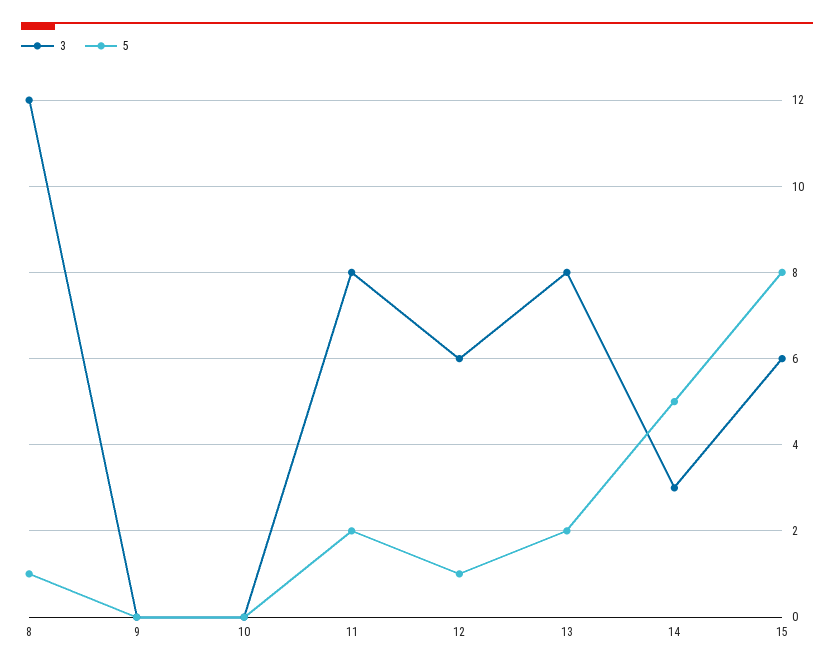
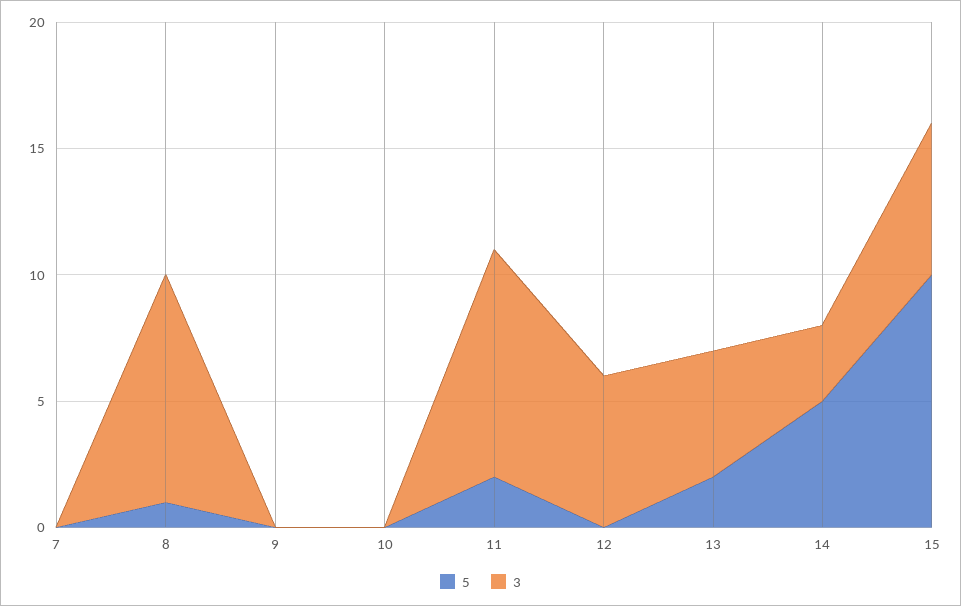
  {
    "3": {
-     "8": 12,
+     "8": 9,
      "9": 0,
      "10": 0,
-     "11": 8,
+     "11": 9,
      "12": 6,
-     "13": 8,
+     "13": 5,
      "14": 3,
-     "15": 6
+     "15": 6,
+     "7": 0
    },
    "5": {
      "8": 1,
      "9": 0,
      "10": 0,
      "11": 2,
-     "12": 1,
+     "12": 0,
      "13": 2,
      "14": 5,
-     "15": 8
+     "15": 10,
+     "7": 0
    }
  }

